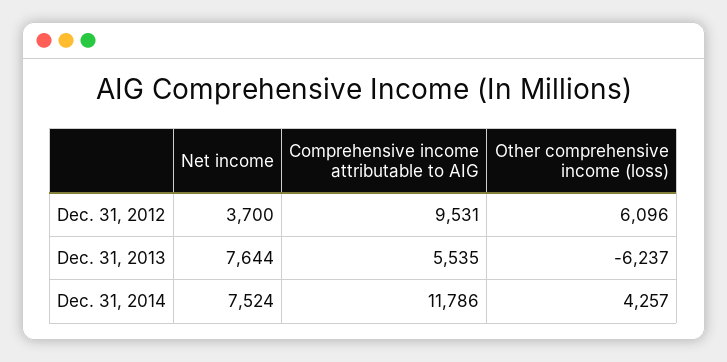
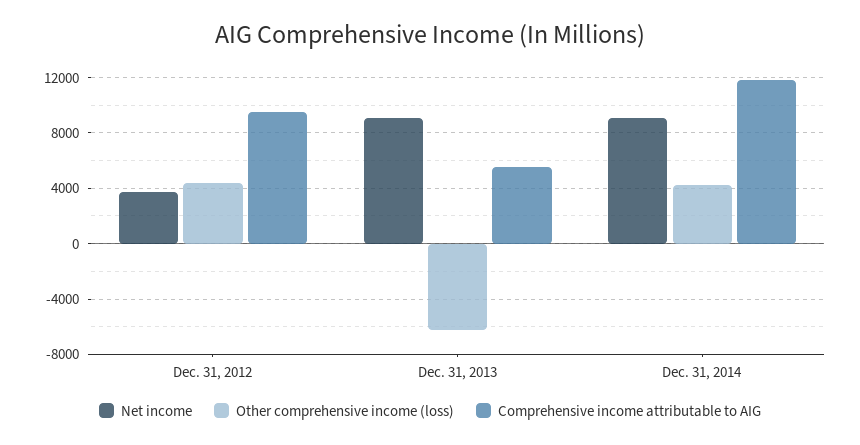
  {
    "Net income": {
      "Dec. 31, 2012": 3700,
-     "Dec. 31, 2013": 7644,
+     "Dec. 31, 2013": 9000,
-     "Dec. 31, 2014": 7524
+     "Dec. 31, 2014": 9000
    },
    "Comprehensive income attributable to AIG": {
      "Dec. 31, 2012": 9531,
      "Dec. 31, 2013": 5535,
      "Dec. 31, 2014": 11786
    },
    "Other comprehensive income (loss)": {
-     "Dec. 31, 2012": 6096,
+     "Dec. 31, 2012": 4500,
      "Dec. 31, 2013": -6237,
      "Dec. 31, 2014": 4257
    }
  }

